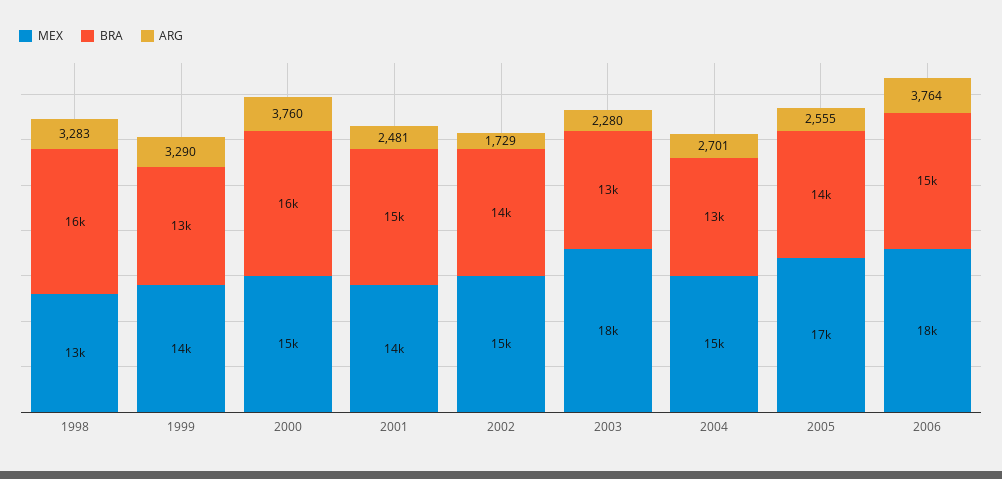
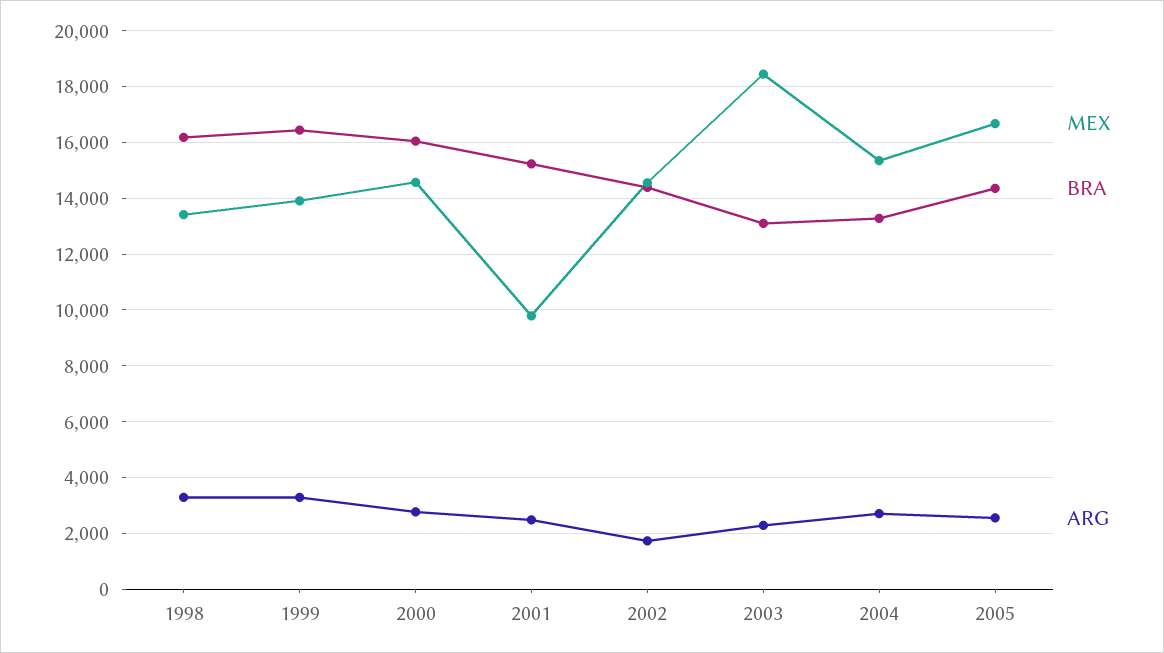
  {
    "MEX": {
      "1998": 13000,
      "1999": 14000,
      "2000": 15000,
-     "2001": 14000,
+     "2001": 9750,
      "2002": 15000,
      "2003": 18000,
      "2004": 15000,
-     "2005": 17000,
+     "2005": 17000
-     "2006": 18000
    },
    "BRA": {
      "1998": 16000,
-     "1999": 13000,
+     "1999": 16500,
      "2000": 16000,
      "2001": 15000,
      "2002": 14000,
      "2003": 13000,
      "2004": 13000,
-     "2005": 14000,
+     "2005": 14000
-     "2006": 15000
    },
    "ARG": {
      "1998": 3283,
      "1999": 3290,
-     "2000": 3760,
+     "2000": 2750,
      "2001": 2481,
      "2002": 1729,
      "2003": 2280,
      "2004": 2701,
-     "2005": 2555,
+     "2005": 2555
-     "2006": 3764
    }
  }

